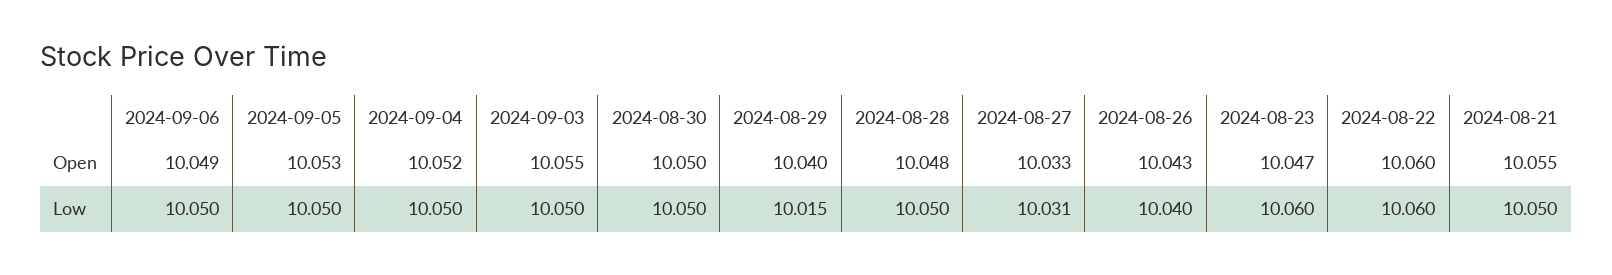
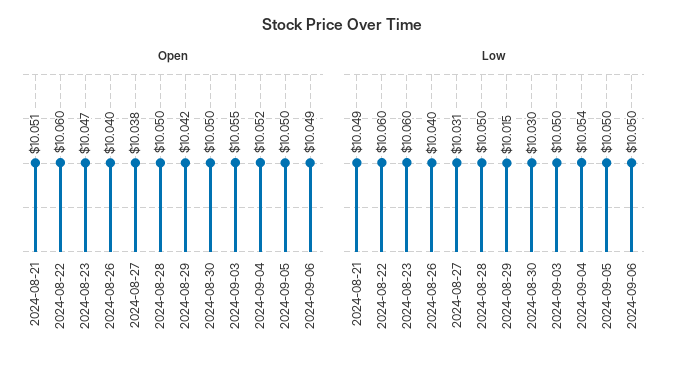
  {
    "Open": {
      "2024-09-06": 10.049,
-     "2024-09-05": 10.053,
+     "2024-09-05": 10.05,
      "2024-09-04": 10.052,
      "2024-09-03": 10.055,
      "2024-08-30": 10.05,
-     "2024-08-29": 10.04,
+     "2024-08-29": 10.042,
-     "2024-08-28": 10.048,
+     "2024-08-28": 10.05,
-     "2024-08-27": 10.033,
+     "2024-08-27": 10.038,
-     "2024-08-26": 10.043,
+     "2024-08-26": 10.04,
      "2024-08-23": 10.047,
      "2024-08-22": 10.06,
-     "2024-08-21": 10.055
+     "2024-08-21": 10.051
    },
    "Low": {
      "2024-09-06": 10.05,
      "2024-09-05": 10.05,
-     "2024-09-04": 10.05,
+     "2024-09-04": 10.054,
      "2024-09-03": 10.05,
-     "2024-08-30": 10.05,
+     "2024-08-30": 10.03,
      "2024-08-29": 10.015,
      "2024-08-28": 10.05,
      "2024-08-27": 10.031,
      "2024-08-26": 10.04,
      "2024-08-23": 10.06,
      "2024-08-22": 10.06,
-     "2024-08-21": 10.05
+     "2024-08-21": 10.049
    }
  }

